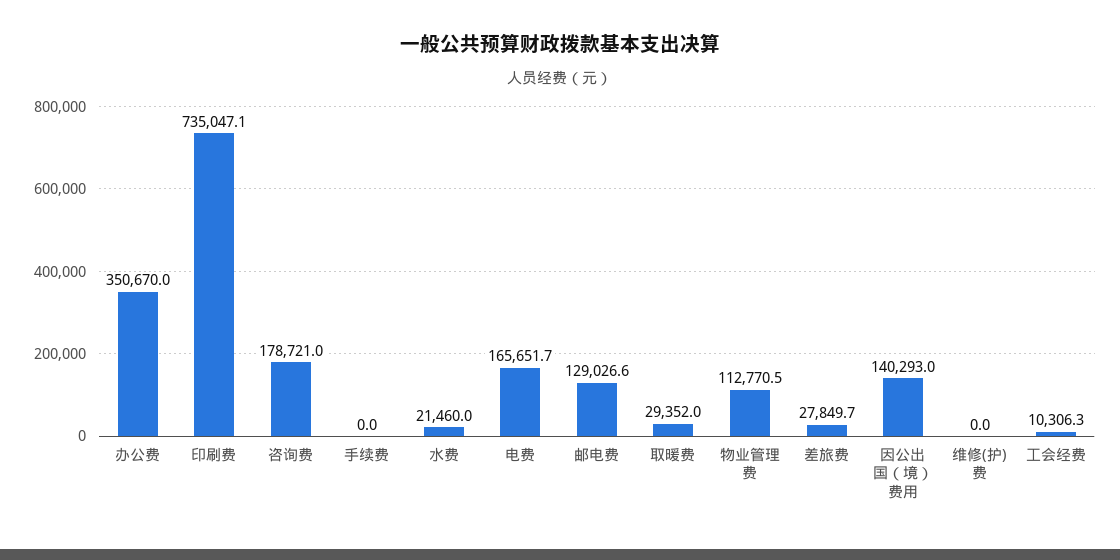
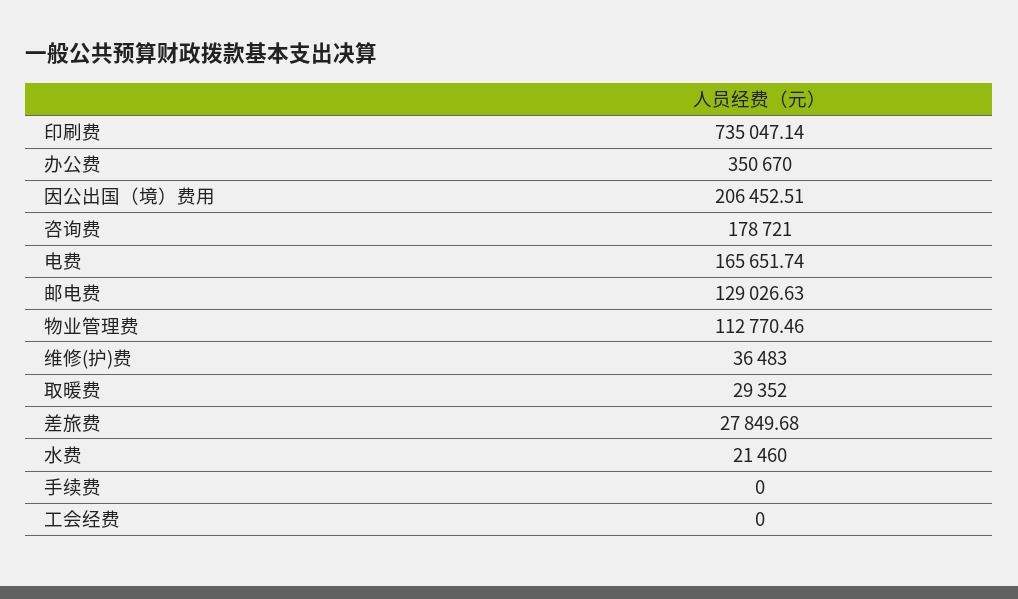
  {
    "办公费": 350670,
    "印刷费": 735047.14,
    "咨询费": 178721,
    "手续费": 0,
    "水费": 21460,
    "电费": 165651.74,
    "邮电费": 129026.63,
    "取暖费": 29352,
    "物业管理费": 112770.46,
    "差旅费": 27849.68,
-   "因公出国（境）费用": 140293,
+   "因公出国（境）费用": 206452.51,
-   "维修(护)费": 0,
+   "维修(护)费": 36483,
-   "工会经费": 10306.3
+   "工会经费": 0
  }

